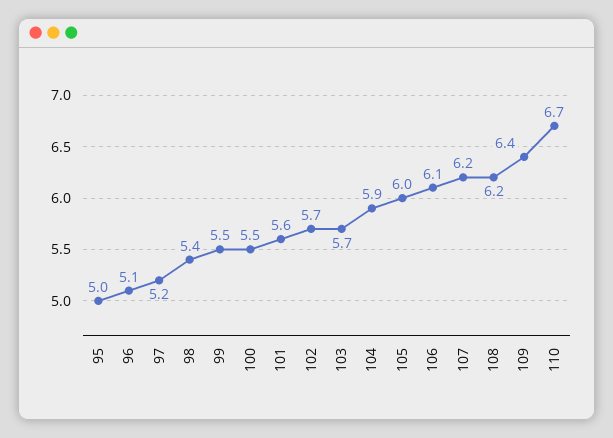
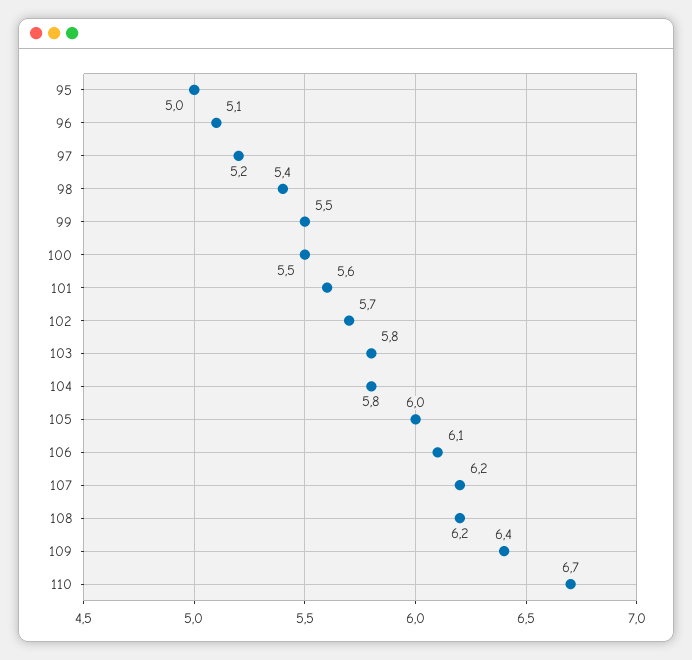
  {
    "95": 5,
    "96": 5.1,
    "97": 5.2,
    "98": 5.4,
    "99": 5.5,
    "100": 5.5,
    "101": 5.6,
    "102": 5.7,
-   "103": 5.7,
+   "103": 5.8,
-   "104": 5.9,
+   "104": 5.8,
    "105": 6,
    "106": 6.1,
    "107": 6.2,
    "108": 6.2,
    "109": 6.4,
    "110": 6.7
  }

